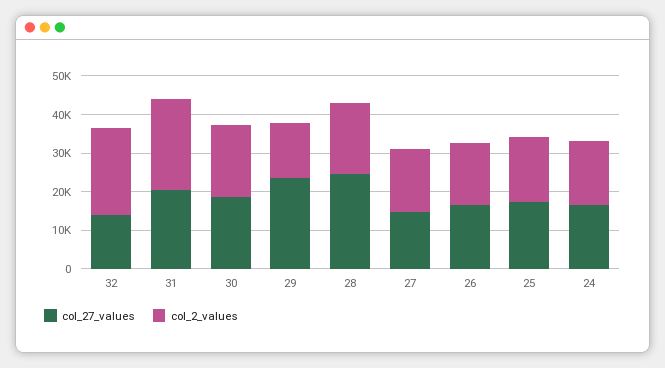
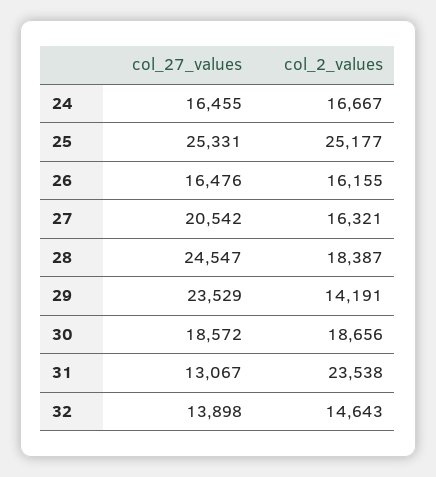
  {
    "col_27_values": {
      "32": 13898,
-     "31": 20000,
+     "31": 13067,
      "30": 18572,
      "29": 23529,
      "28": 24547,
-     "27": 15000,
+     "27": 20542,
      "26": 16476,
-     "25": 17500,
+     "25": 25331,
      "24": 16455
    },
    "col_2_values": {
-     "32": 22500,
+     "32": 14643,
      "31": 23538,
      "30": 18656,
      "29": 14191,
      "28": 18387,
      "27": 16321,
      "26": 16155,
-     "25": 17500,
+     "25": 25177,
      "24": 16667
    }
  }

